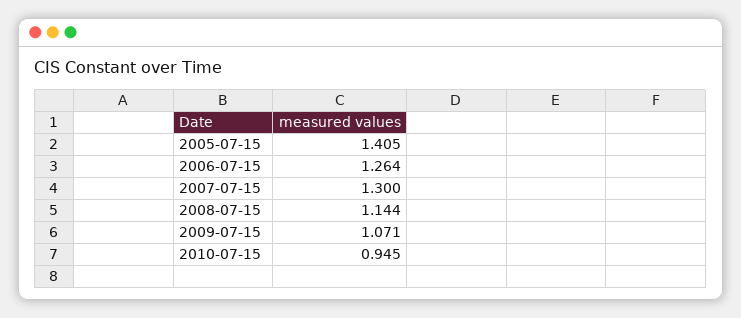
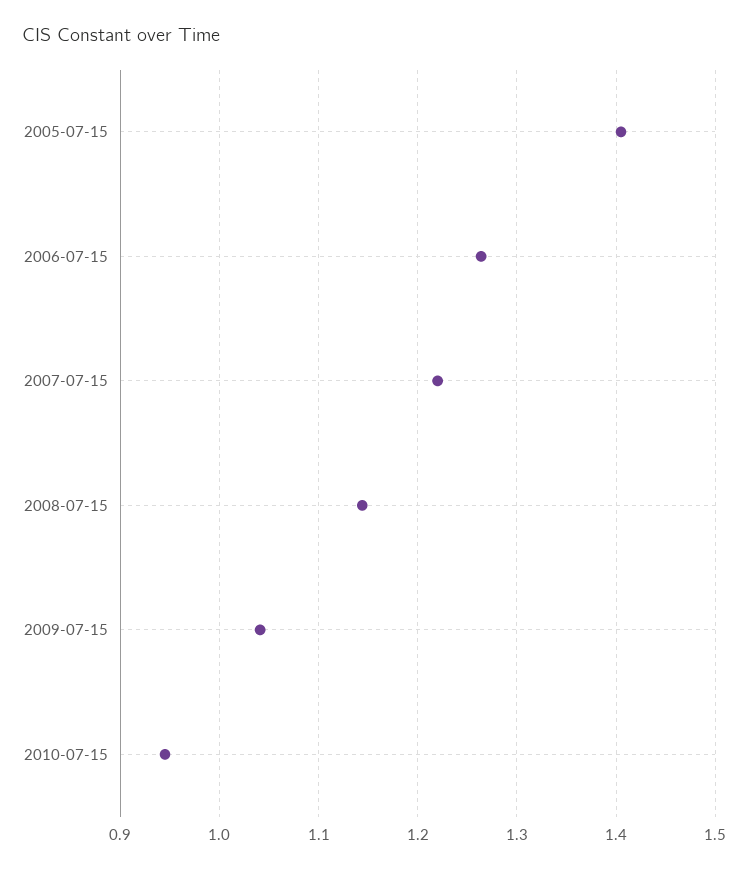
  {
    "2005-07-15": 1.405,
    "2006-07-15": 1.264,
-   "2007-07-15": 1.3,
+   "2007-07-15": 1.22,
    "2008-07-15": 1.144,
-   "2009-07-15": 1.071,
+   "2009-07-15": 1.04,
    "2010-07-15": 0.945
  }

